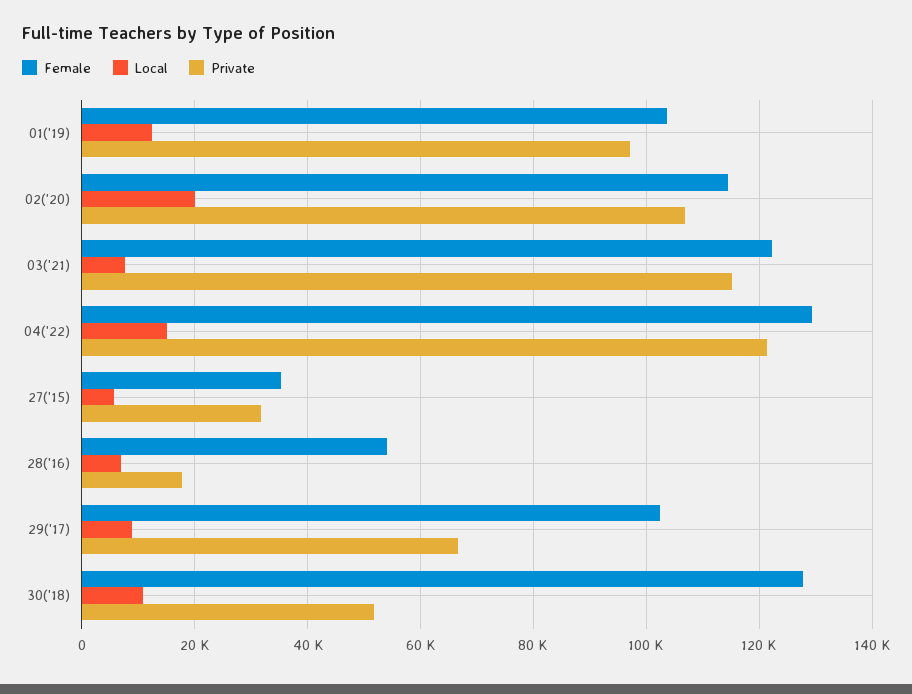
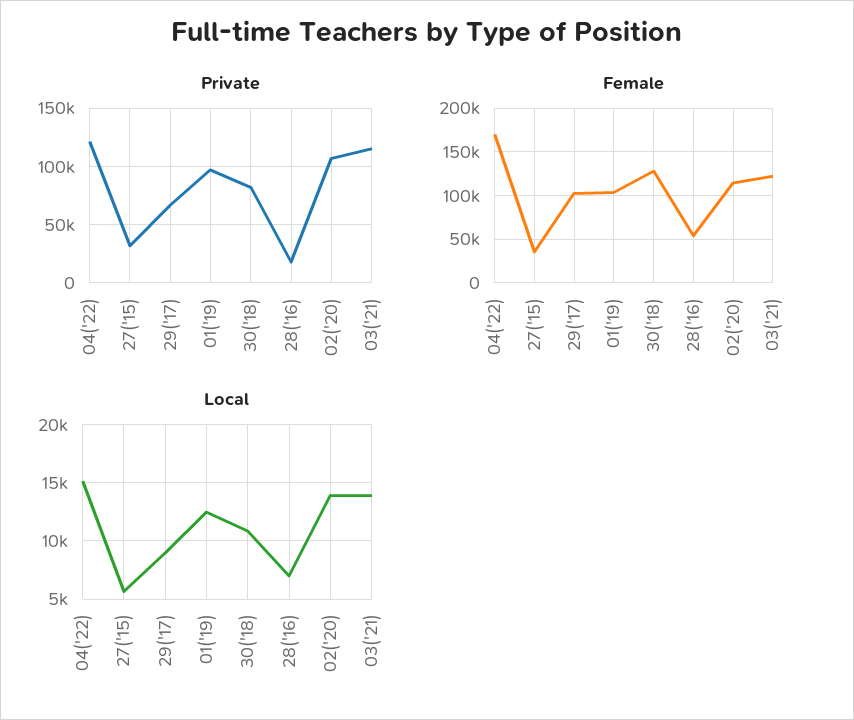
  {
    "Female": {
      "01('19)": 104000,
      "02('20)": 114000,
      "03('21)": 122000,
-     "04('22)": 130000,
+     "04('22)": 170000,
      "27('15)": 36000,
      "28('16)": 54000,
      "29('17)": 102000,
      "30('18)": 128000
    },
    "Local": {
      "01('19)": 12000,
-     "02('20)": 20000,
+     "02('20)": 14000,
-     "03('21)": 8000,
+     "03('21)": 14000,
      "04('22)": 15000,
      "27('15)": 6000,
      "28('16)": 7000,
      "29('17)": 9000,
      "30('18)": 11000
    },
    "Private": {
      "01('19)": 98000,
      "02('20)": 106000,
      "03('21)": 116000,
      "04('22)": 122000,
      "27('15)": 32000,
      "28('16)": 18000,
      "29('17)": 66000,
-     "30('18)": 52000
+     "30('18)": 80000
    }
  }

